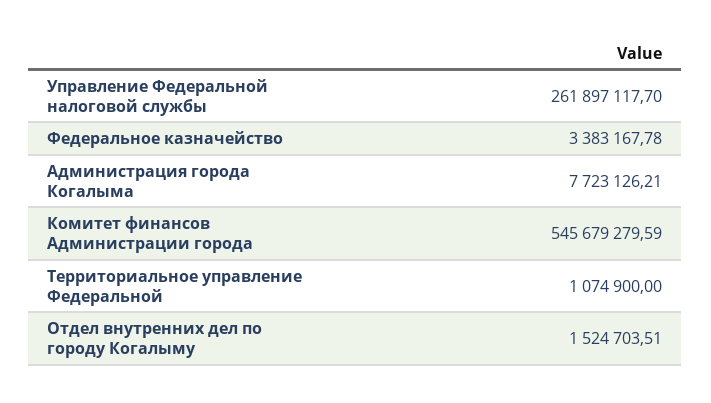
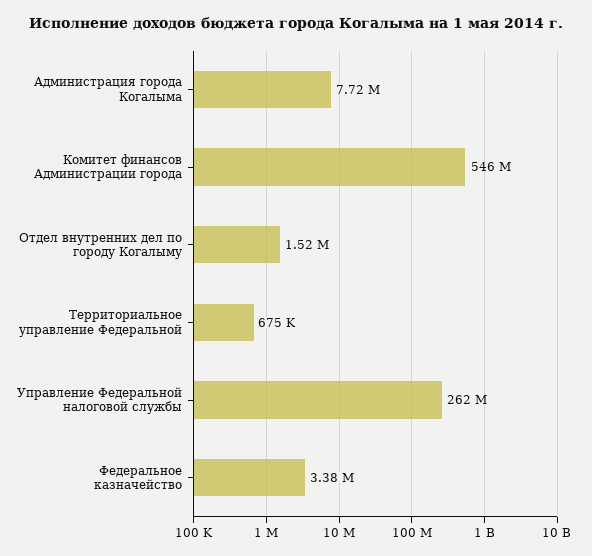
  {
    "Управление Федеральной налоговой службы": 261897117.7,
    "Федеральное казначейство": 3383167.78,
    "Администрация города Когалыма": 7723126.21,
    "Комитет финансов Администрации города": 545679279.59,
-   "Территориальное управление Федеральной": 1074900,
+   "Территориальное управление Федеральной": 675000,
    "Отдел внутренних дел по городу Когалыму": 1524703.51
  }

